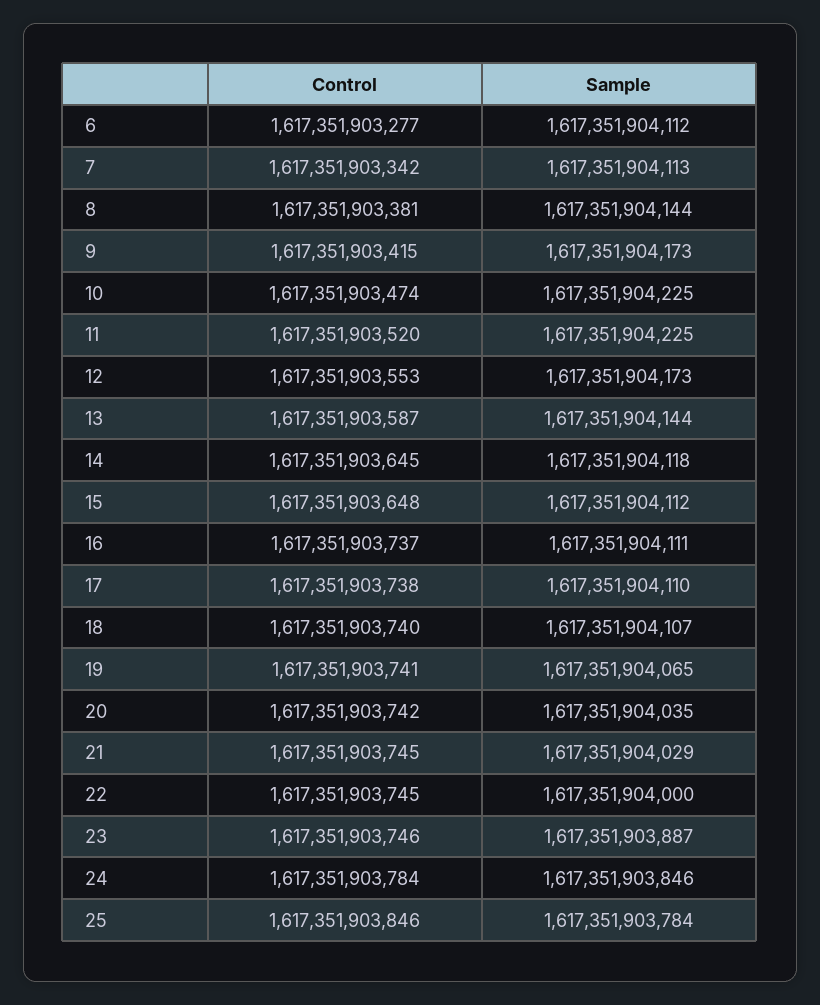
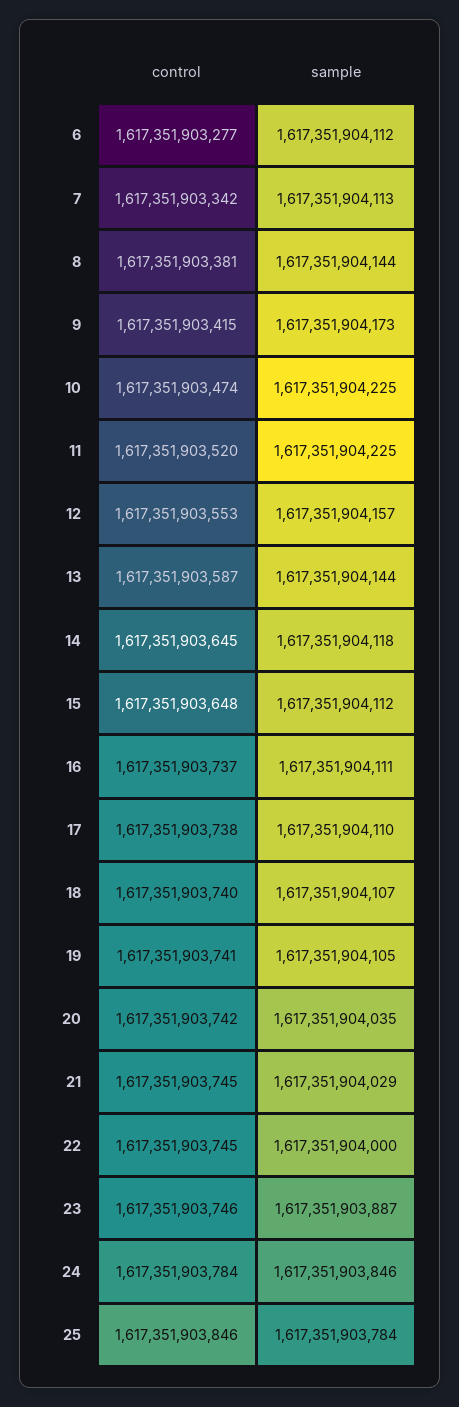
  {
    "Control": {
      "6": 1617351903277,
      "7": 1617351903342,
      "8": 1617351903381,
      "9": 1617351903415,
      "10": 1617351903474,
      "11": 1617351903520,
      "12": 1617351903553,
      "13": 1617351903587,
      "14": 1617351903645,
      "15": 1617351903648,
      "16": 1617351903737,
      "17": 1617351903738,
      "18": 1617351903740,
      "19": 1617351903741,
      "20": 1617351903742,
      "21": 1617351903745,
      "22": 1617351903745,
      "23": 1617351903746,
      "24": 1617351903784,
      "25": 1617351903846
    },
    "Sample": {
      "6": 1617351904112,
      "7": 1617351904113,
      "8": 1617351904144,
      "9": 1617351904173,
      "10": 1617351904225,
      "11": 1617351904225,
-     "12": 1617351904173,
+     "12": 1617351904157,
      "13": 1617351904144,
      "14": 1617351904118,
      "15": 1617351904112,
      "16": 1617351904111,
      "17": 1617351904110,
      "18": 1617351904107,
-     "19": 1617351904065,
+     "19": 1617351904105,
      "20": 1617351904035,
      "21": 1617351904029,
      "22": 1617351904000,
      "23": 1617351903887,
      "24": 1617351903846,
      "25": 1617351903784
    }
  }

